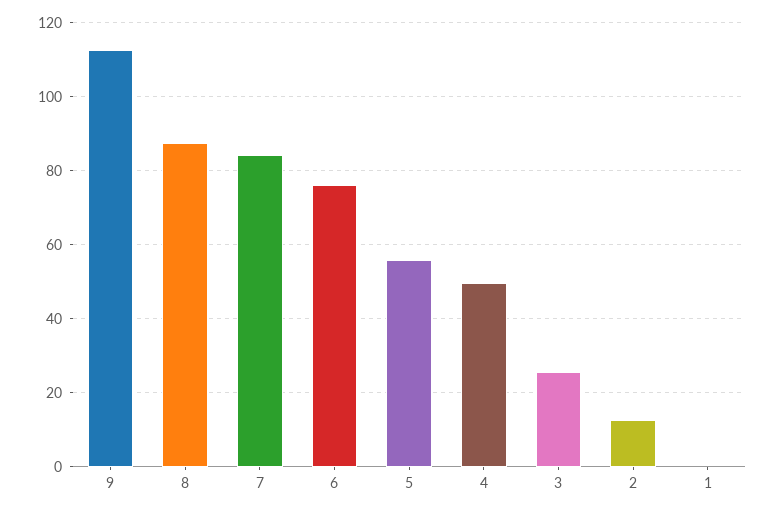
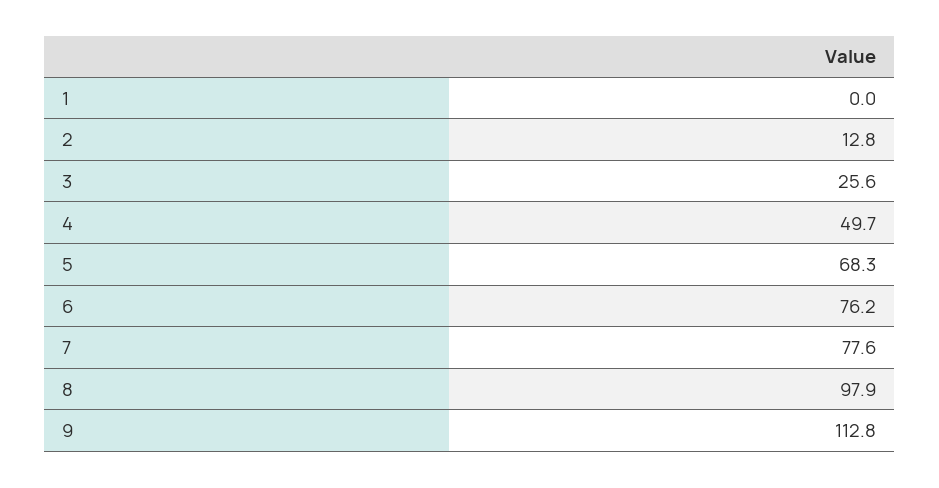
  {
    "9": 112.8,
-   "8": 88,
+   "8": 97.9,
-   "7": 84,
+   "7": 77.6,
    "6": 76.2,
-   "5": 56,
+   "5": 68.3,
    "4": 49.7,
    "3": 25.6,
    "2": 12.8,
    "1": 0
  }

